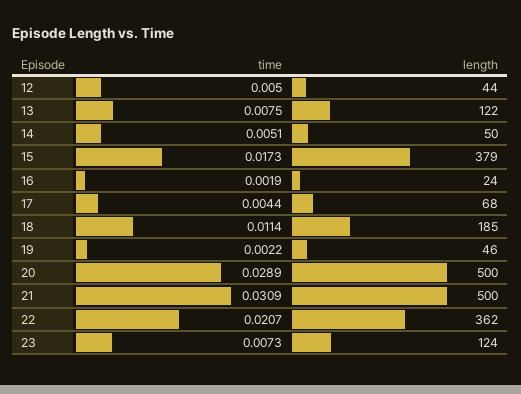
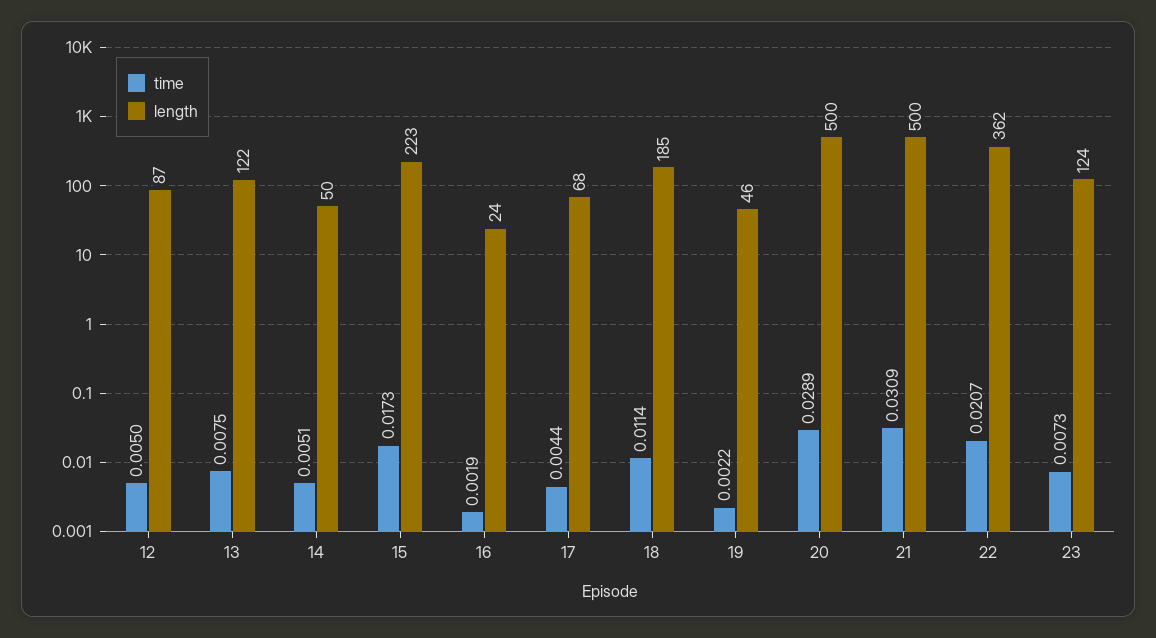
  {
    "time": {
      "12": 0.005,
      "13": 0.0075,
      "14": 0.0051,
      "15": 0.0173,
      "16": 0.0019,
      "17": 0.0044,
      "18": 0.0114,
      "19": 0.0022,
      "20": 0.0289,
      "21": 0.0309,
      "22": 0.0207,
      "23": 0.0073
    },
    "length": {
-     "12": 44,
+     "12": 87,
      "13": 122,
      "14": 50,
-     "15": 379,
+     "15": 223,
      "16": 24,
      "17": 68,
      "18": 185,
      "19": 46,
      "20": 500,
      "21": 500,
      "22": 362,
      "23": 124
    }
  }

